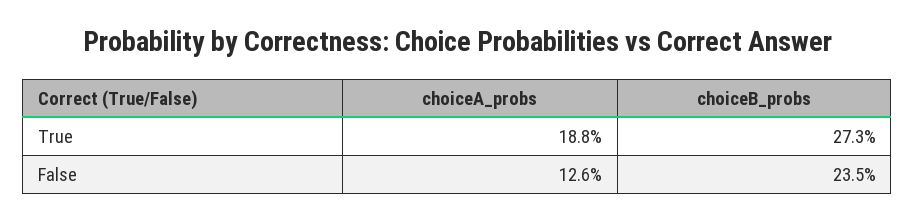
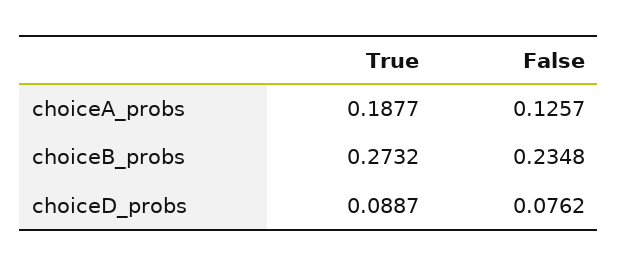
  {
    "choiceA_probs": {
      "True": 0.1877,
      "False": 0.1257
    },
    "choiceB_probs": {
      "True": 0.2732,
      "False": 0.2348
-   }
+   },
+   "choiceD_probs": {
+     "True": 0.0887,
+     "False": 0.0762
+   }
  }

